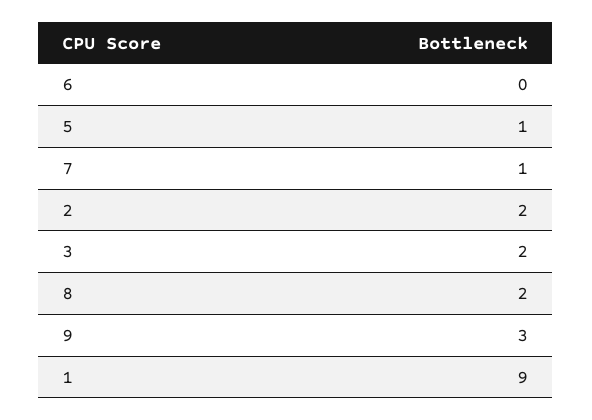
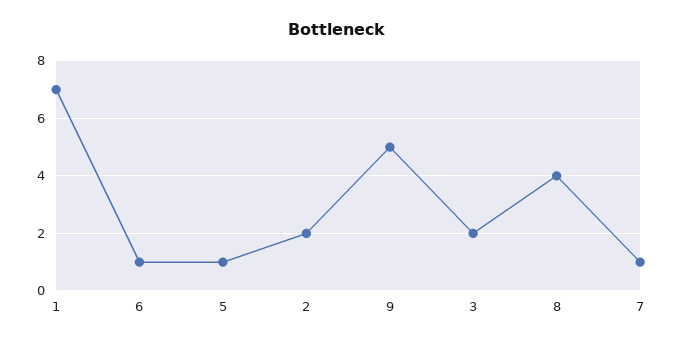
  {
-   "6": 0,
+   "6": 1,
    "5": 1,
    "7": 1,
    "2": 2,
    "3": 2,
-   "8": 2,
+   "8": 4,
-   "9": 3,
+   "9": 5,
-   "1": 9
+   "1": 7
  }

